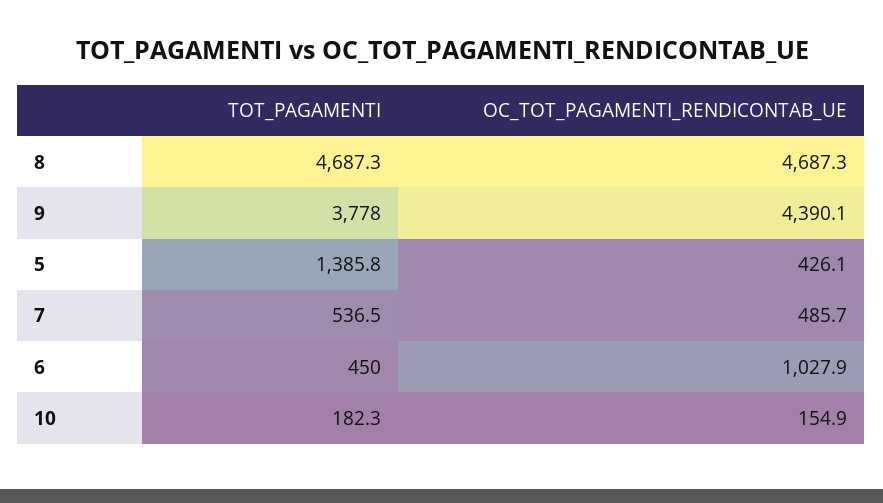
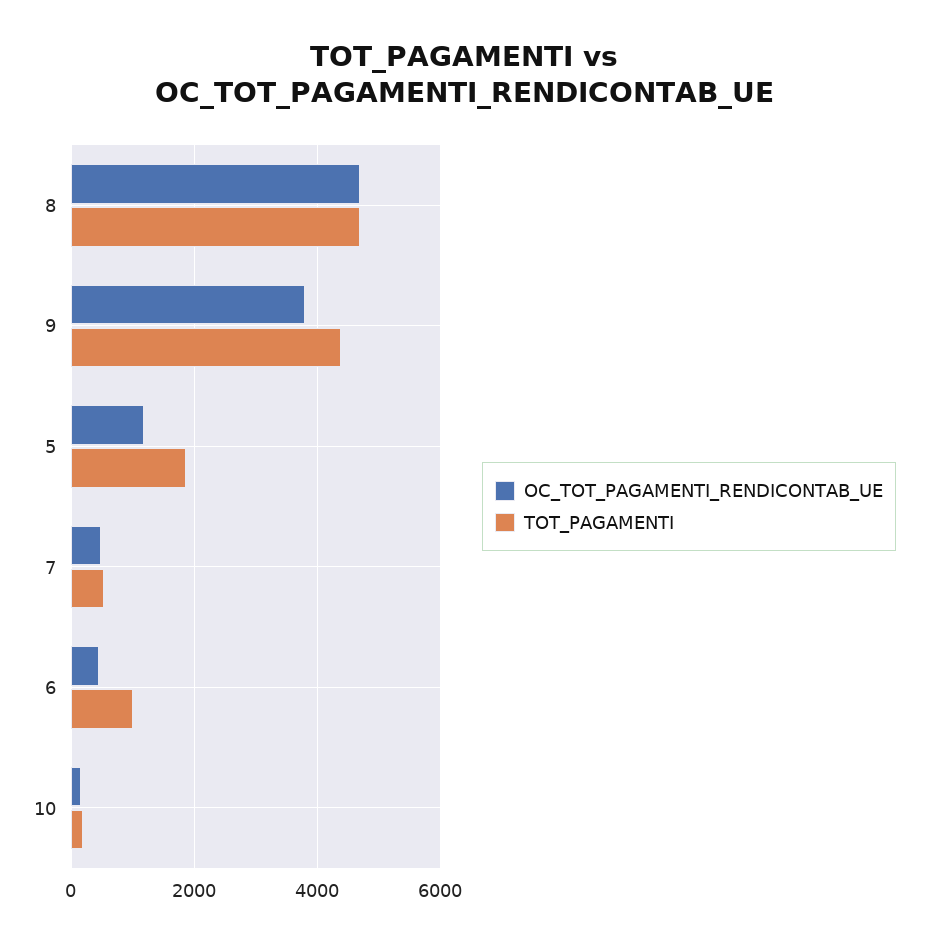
  {
    "TOT_PAGAMENTI": {
      "8": 4687.3,
-     "9": 3778,
+     "9": 4400,
-     "5": 1385.8,
+     "5": 1800,
      "7": 536.5,
-     "6": 450,
+     "6": 1000,
      "10": 182.3
    },
    "OC_TOT_PAGAMENTI_RENDICONTAB_UE": {
      "8": 4687.3,
-     "9": 4390.1,
+     "9": 3800,
-     "5": 426.1,
+     "5": 1200,
      "7": 485.7,
-     "6": 1027.9,
+     "6": 400,
      "10": 154.9
    }
  }

